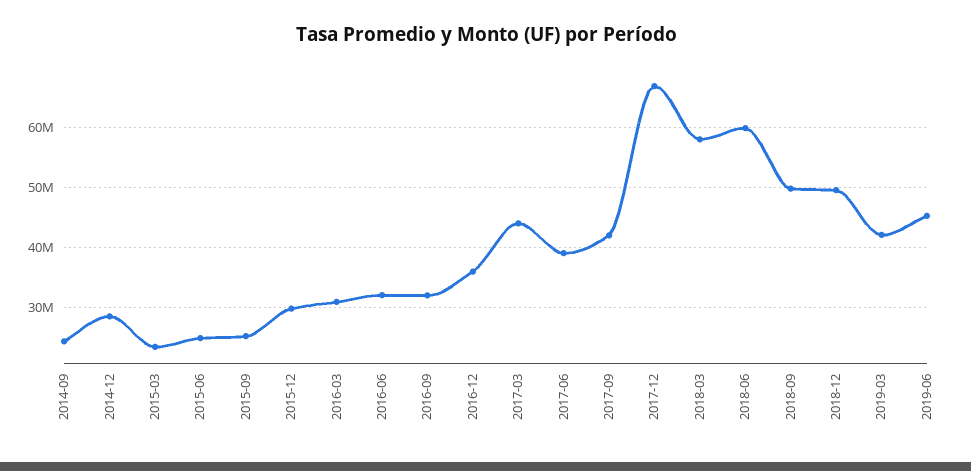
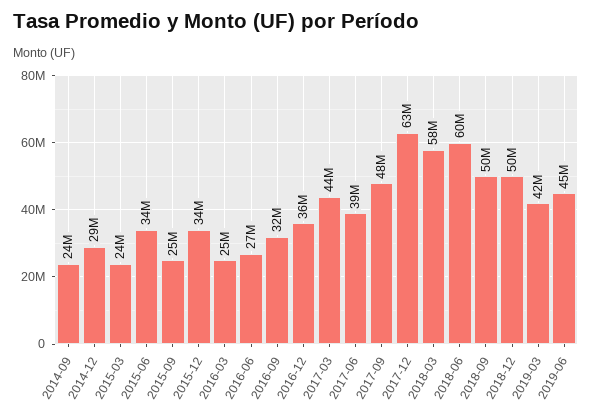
  {
    "2014-09": 24000000,
    "2014-12": 29000000,
    "2015-03": 24000000,
-   "2015-06": 25000000,
+   "2015-06": 34000000,
    "2015-09": 25000000,
-   "2015-12": 30000000,
+   "2015-12": 34000000,
-   "2016-03": 31000000,
+   "2016-03": 25000000,
-   "2016-06": 32000000,
+   "2016-06": 27000000,
    "2016-09": 32000000,
    "2016-12": 36000000,
    "2017-03": 44000000,
    "2017-06": 39000000,
-   "2017-09": 42000000,
+   "2017-09": 48000000,
-   "2017-12": 67000000,
+   "2017-12": 63000000,
    "2018-03": 58000000,
    "2018-06": 60000000,
    "2018-09": 50000000,
    "2018-12": 50000000,
    "2019-03": 42000000,
    "2019-06": 45000000
  }

